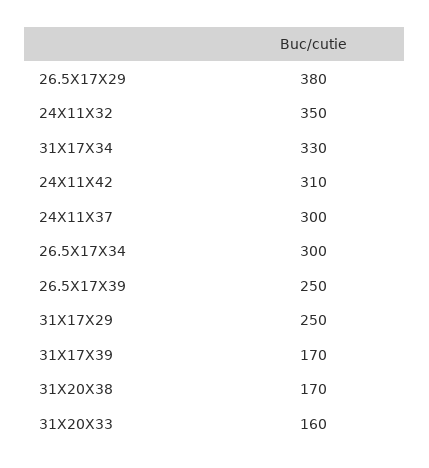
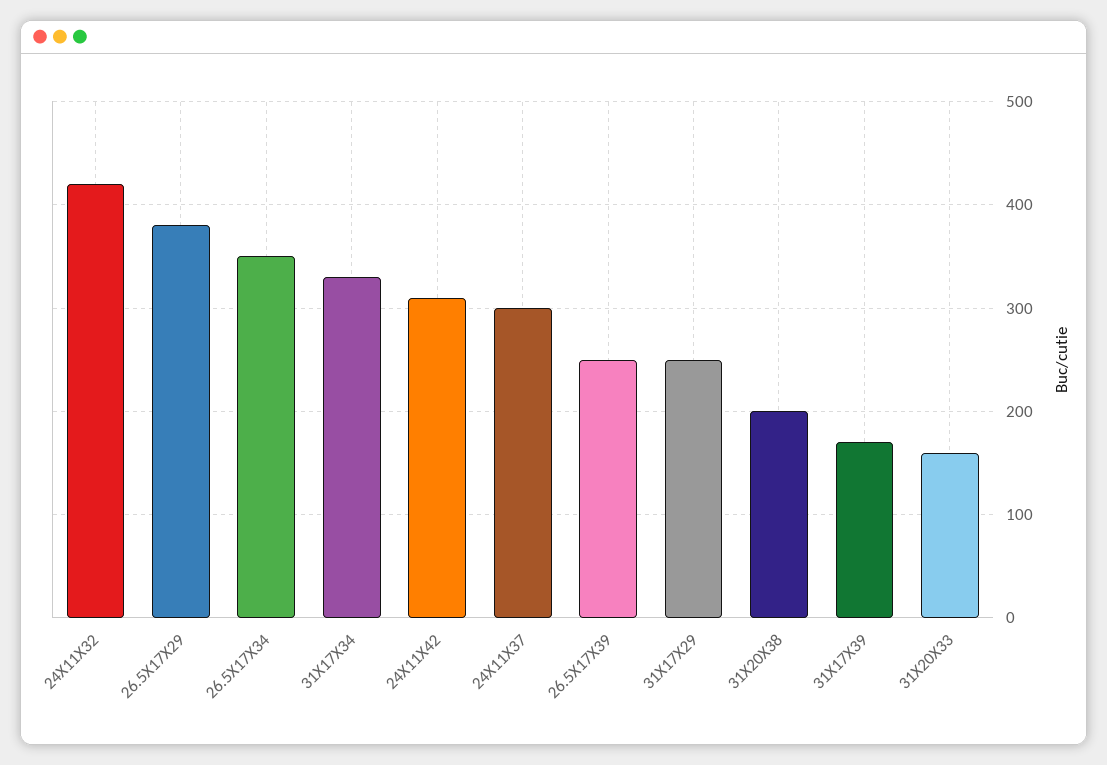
  {
    "26.5X17X29": 380,
-   "24X11X32": 350,
+   "24X11X32": 420,
    "31X17X34": 330,
    "24X11X42": 310,
    "24X11X37": 300,
-   "26.5X17X34": 300,
+   "26.5X17X34": 350,
    "26.5X17X39": 250,
    "31X17X29": 250,
    "31X17X39": 170,
-   "31X20X38": 170,
+   "31X20X38": 200,
    "31X20X33": 160
  }

